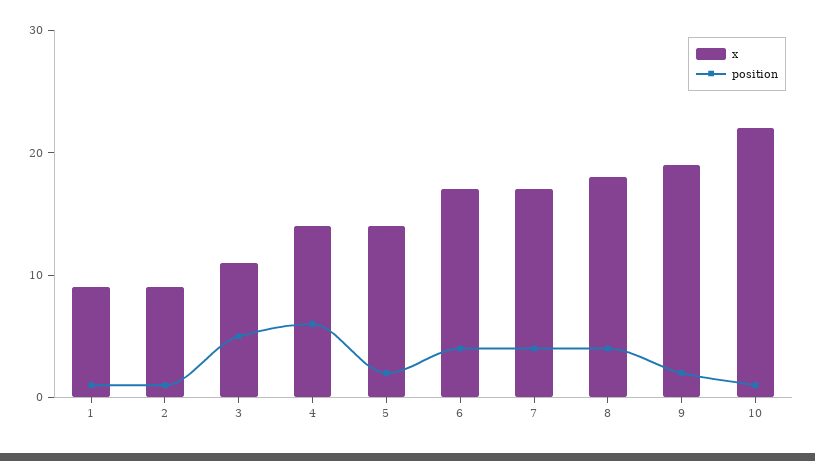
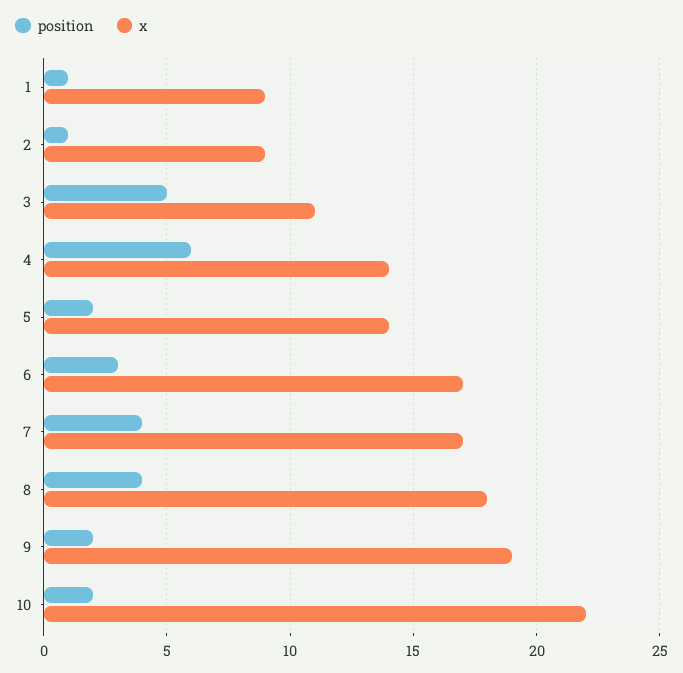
  {
    "x": {
      "1": 9,
      "2": 9,
      "3": 11,
      "4": 14,
      "5": 14,
      "6": 17,
      "7": 17,
      "8": 18,
      "9": 19,
      "10": 22
    },
    "position": {
      "1": 1,
      "2": 1,
      "3": 5,
      "4": 6,
      "5": 2,
-     "6": 4,
+     "6": 3,
      "7": 4,
      "8": 4,
      "9": 2,
-     "10": 1
+     "10": 2
    }
  }

